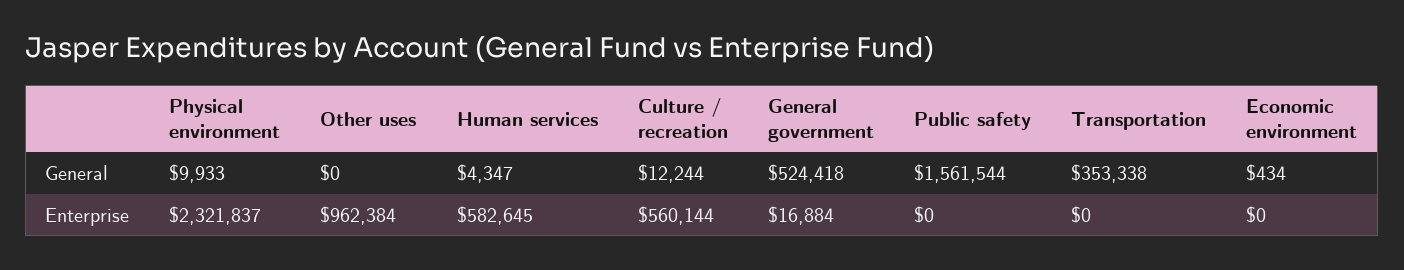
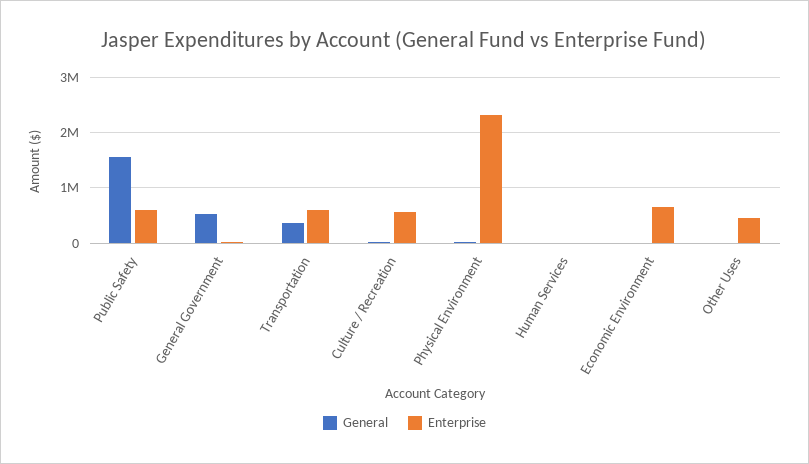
  {
    "General": {
      "Physical environment": 9933,
      "Other uses": 0,
      "Human services": 4347,
      "Culture / recreation": 12244,
      "General government": 524418,
      "Public safety": 1561544,
      "Transportation": 353338,
      "Economic environment": 434
    },
    "Enterprise": {
      "Physical environment": 2321837,
-     "Other uses": 962384,
+     "Other uses": 400000,
-     "Human services": 582645,
+     "Human services": 0,
      "Culture / recreation": 560144,
      "General government": 16884,
-     "Public safety": 0,
+     "Public safety": 600000,
-     "Transportation": 0,
+     "Transportation": 600000,
-     "Economic environment": 0
+     "Economic environment": 600000
    }
  }

